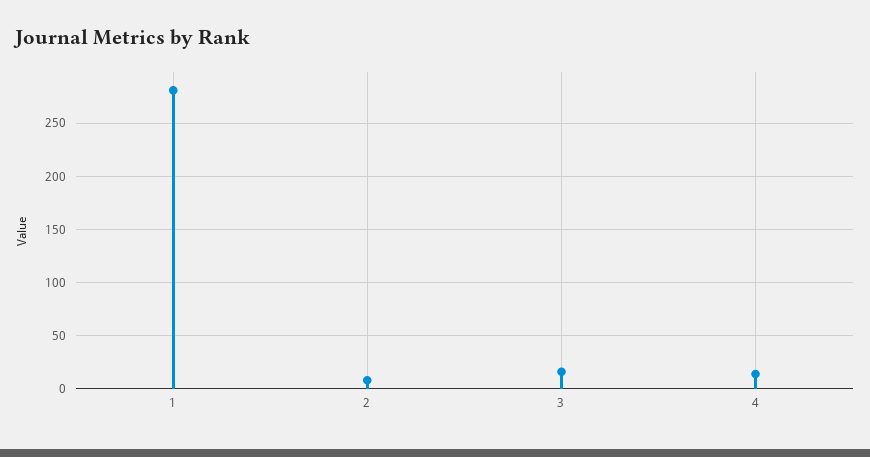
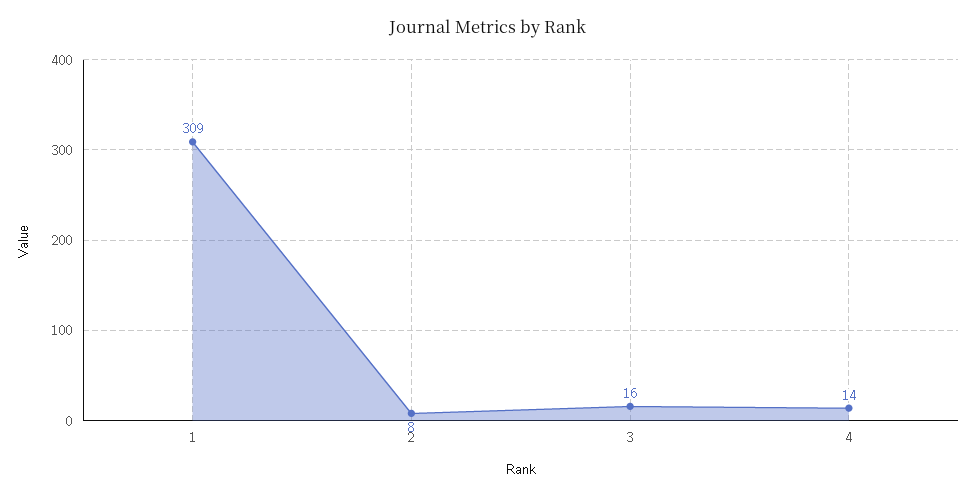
  {
-   "1": 280,
+   "1": 309,
    "2": 8,
    "3": 16,
    "4": 14
  }

